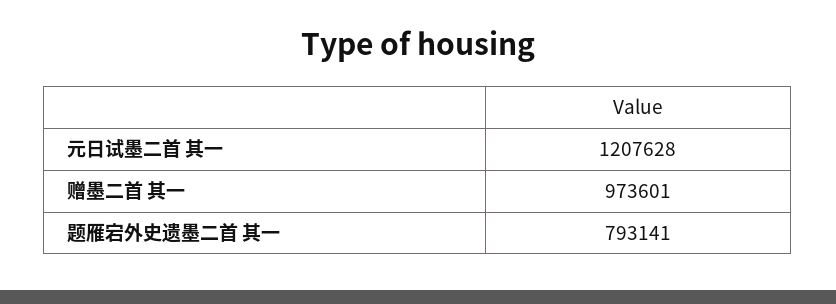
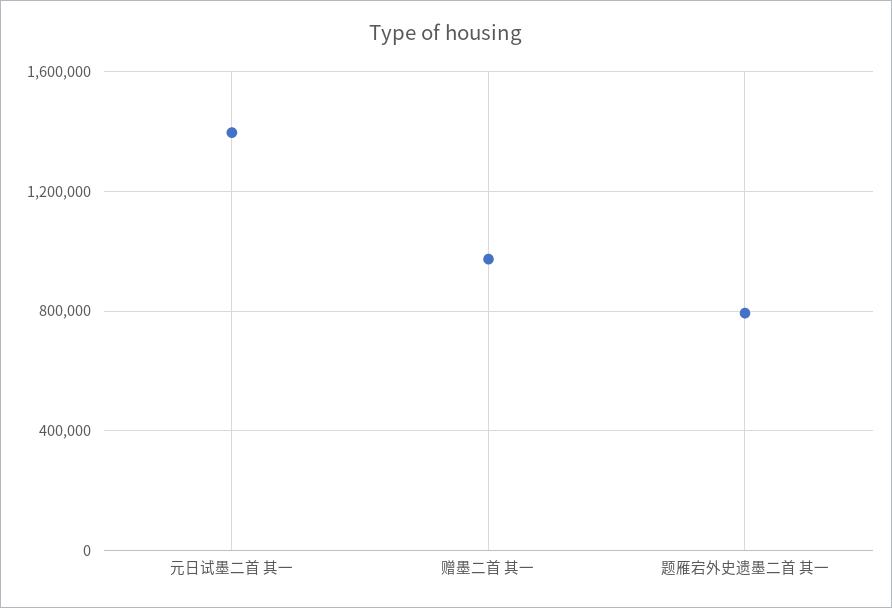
  {
-   "元日试墨二首 其一": 1207628,
+   "元日试墨二首 其一": 1400000,
    "赠墨二首 其一": 973601,
    "题雁宕外史遗墨二首 其一": 793141
  }

